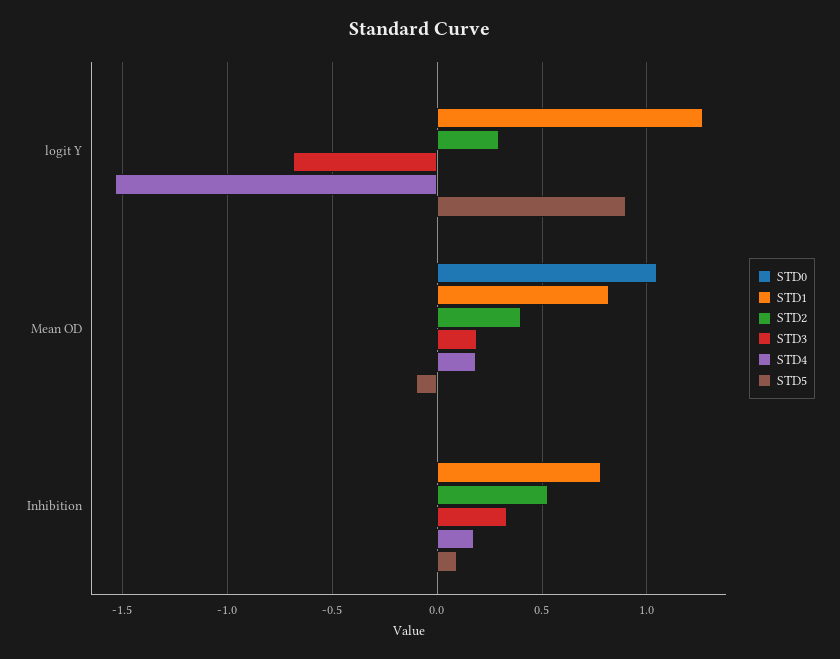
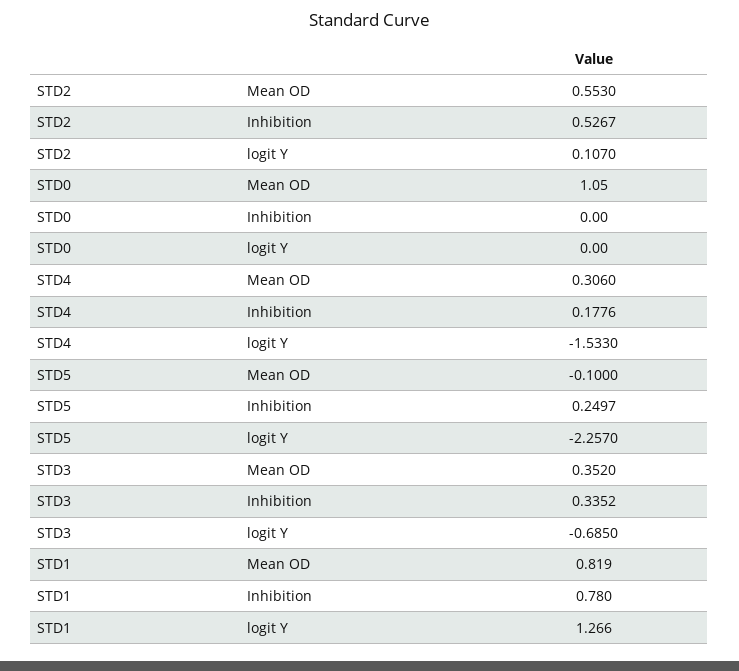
  {
    "STD0": {
      "logit Y": 0,
      "Mean OD": 1.05,
      "Inhibition": 0
    },
    "STD1": {
      "logit Y": 1.266,
      "Mean OD": 0.819,
      "Inhibition": 0.78
    },
    "STD2": {
-     "logit Y": 0.3,
+     "logit Y": 0.107,
-     "Mean OD": 0.4,
+     "Mean OD": 0.553,
      "Inhibition": 0.5267
    },
    "STD3": {
      "logit Y": -0.685,
-     "Mean OD": 0.2,
+     "Mean OD": 0.352,
      "Inhibition": 0.3352
    },
    "STD4": {
      "logit Y": -1.533,
-     "Mean OD": 0.2,
+     "Mean OD": 0.306,
      "Inhibition": 0.1776
    },
    "STD5": {
-     "logit Y": 0.9,
+     "logit Y": -2.257,
      "Mean OD": -0.1,
-     "Inhibition": 0.1
+     "Inhibition": 0.2497
    }
  }

